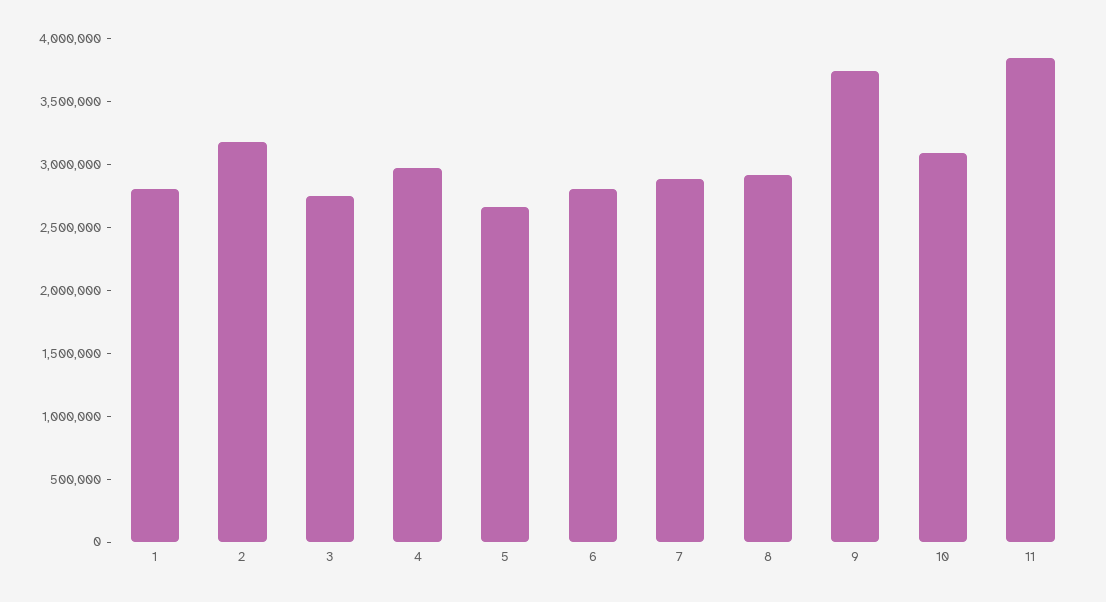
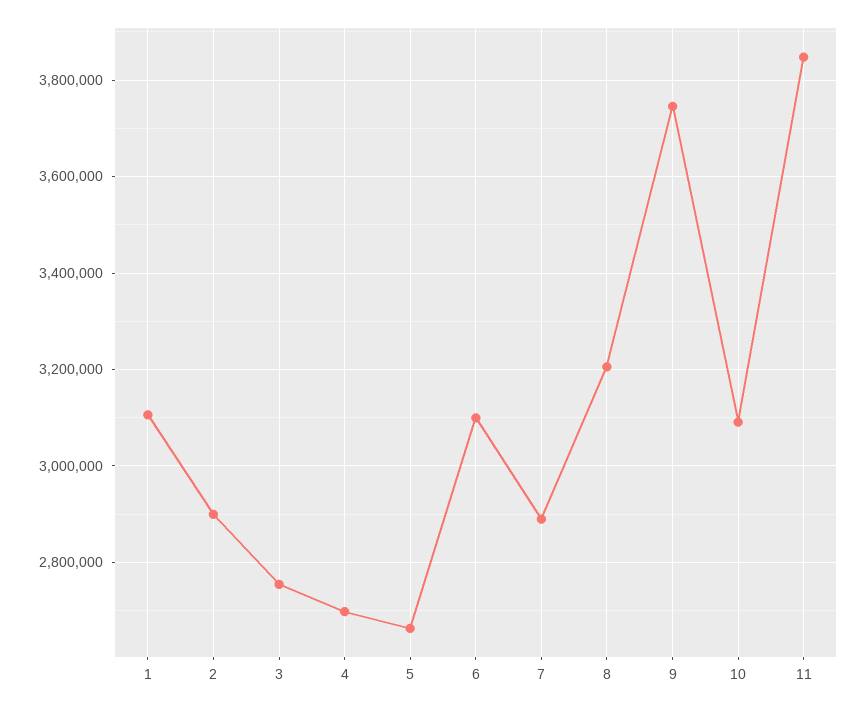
  {
-   "1": 2800000,
+   "1": 3100000,
-   "2": 3200000,
+   "2": 2900000,
    "3": 2760000,
-   "4": 3000000,
+   "4": 2700000,
    "5": 2660000,
-   "6": 2800000,
+   "6": 3100000,
    "7": 2880000,
-   "8": 2900000,
+   "8": 3200000,
    "9": 3740000,
    "10": 3100000,
    "11": 3840000
  }

